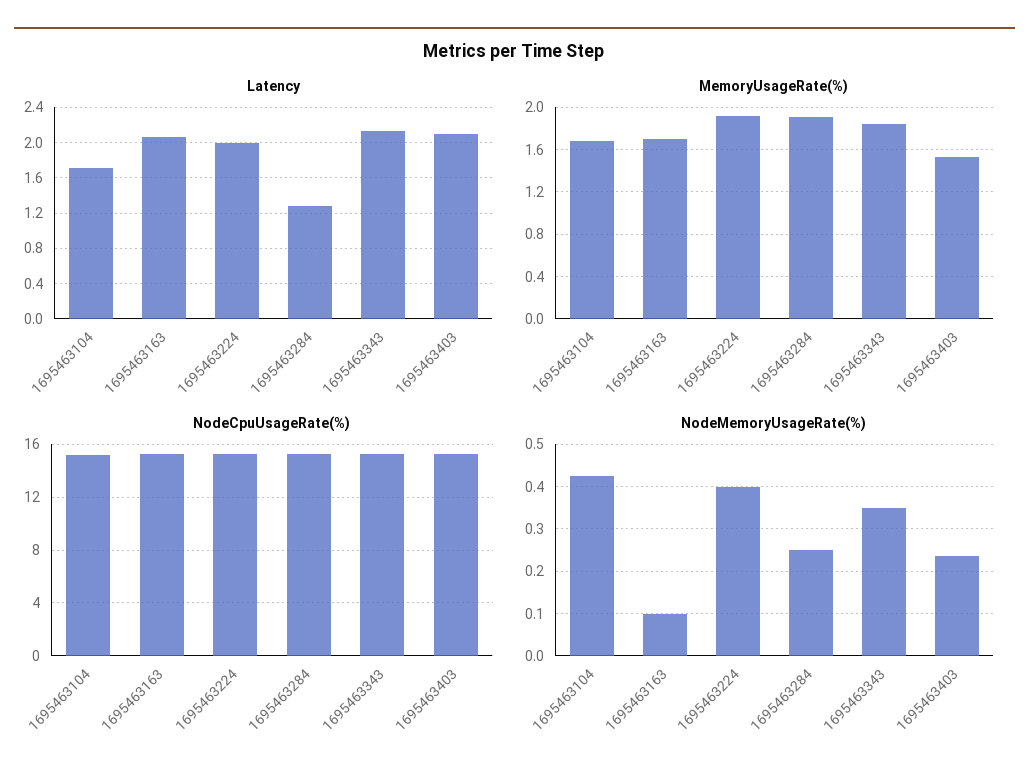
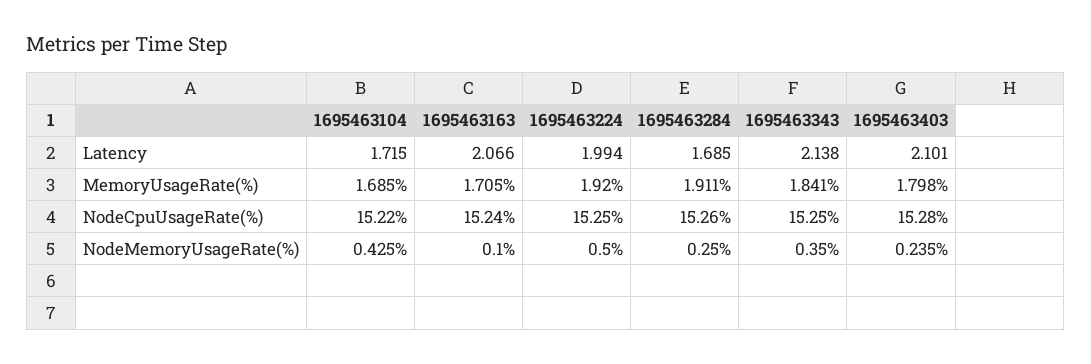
  {
    "Latency": {
      "1695463104": 1.715,
      "1695463163": 2.066,
      "1695463224": 1.994,
-     "1695463284": 1.3,
+     "1695463284": 1.685,
      "1695463343": 2.138,
      "1695463403": 2.101
    },
    "MemoryUsageRate(%)": {
      "1695463104": 1.685,
      "1695463163": 1.705,
      "1695463224": 1.92,
      "1695463284": 1.911,
      "1695463343": 1.841,
-     "1695463403": 1.5
+     "1695463403": 1.798
    },
    "NodeCpuUsageRate(%)": {
      "1695463104": 15.22,
      "1695463163": 15.24,
      "1695463224": 15.25,
      "1695463284": 15.26,
      "1695463343": 15.25,
      "1695463403": 15.28
    },
    "NodeMemoryUsageRate(%)": {
      "1695463104": 0.425,
      "1695463163": 0.1,
-     "1695463224": 0.4,
+     "1695463224": 0.5,
      "1695463284": 0.25,
      "1695463343": 0.35,
      "1695463403": 0.235
    }
  }

